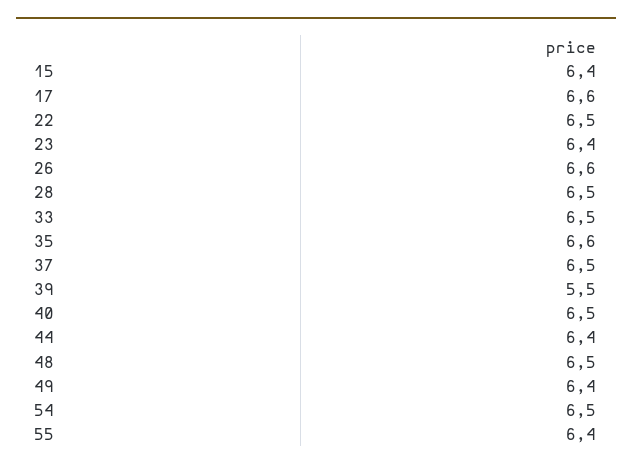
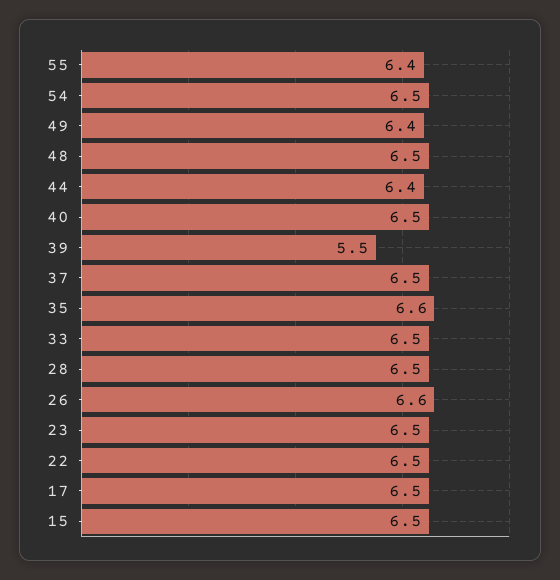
  {
-   "15": 6.4,
+   "15": 6.5,
-   "17": 6.6,
+   "17": 6.5,
    "22": 6.5,
-   "23": 6.4,
+   "23": 6.5,
    "26": 6.6,
    "28": 6.5,
    "33": 6.5,
    "35": 6.6,
    "37": 6.5,
    "39": 5.5,
    "40": 6.5,
    "44": 6.4,
    "48": 6.5,
    "49": 6.4,
    "54": 6.5,
    "55": 6.4
  }

